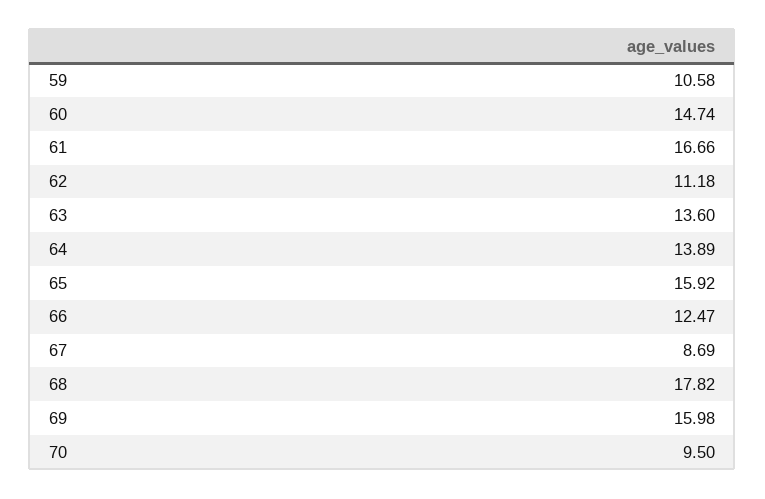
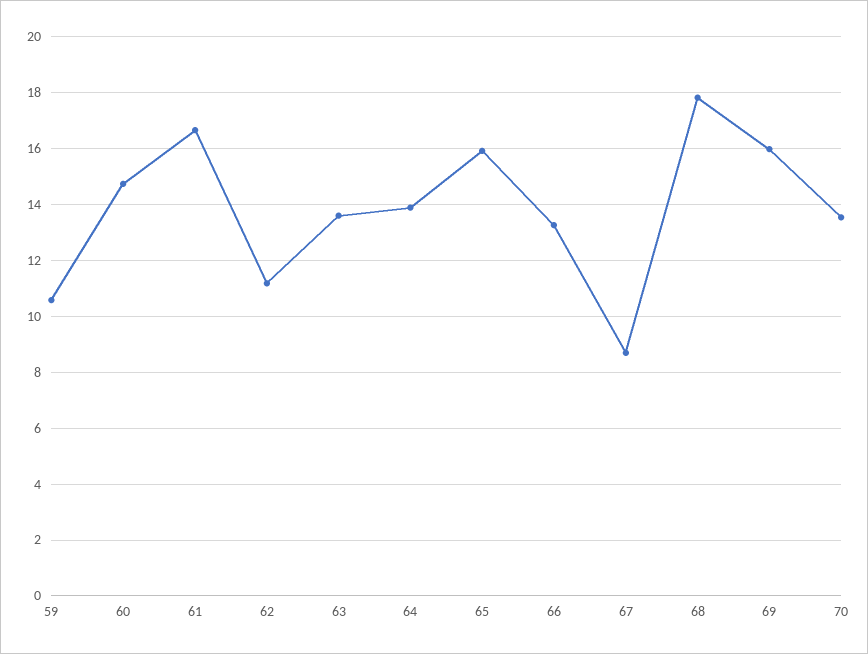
  {
    "59": 10.58,
    "60": 14.74,
    "61": 16.66,
    "62": 11.18,
    "63": 13.6,
    "64": 13.89,
    "65": 15.92,
-   "66": 12.47,
+   "66": 13.25,
    "67": 8.69,
    "68": 17.82,
    "69": 15.98,
-   "70": 9.5
+   "70": 13.5
  }

